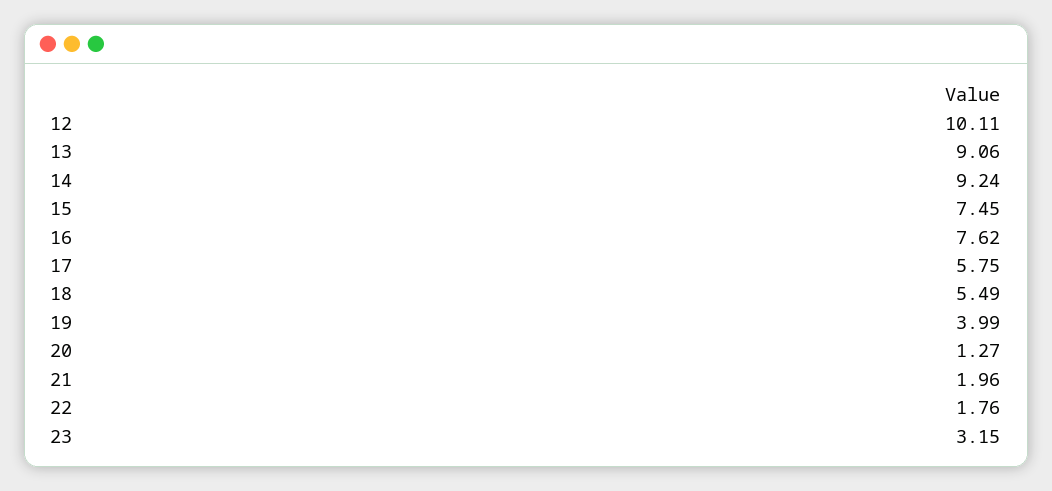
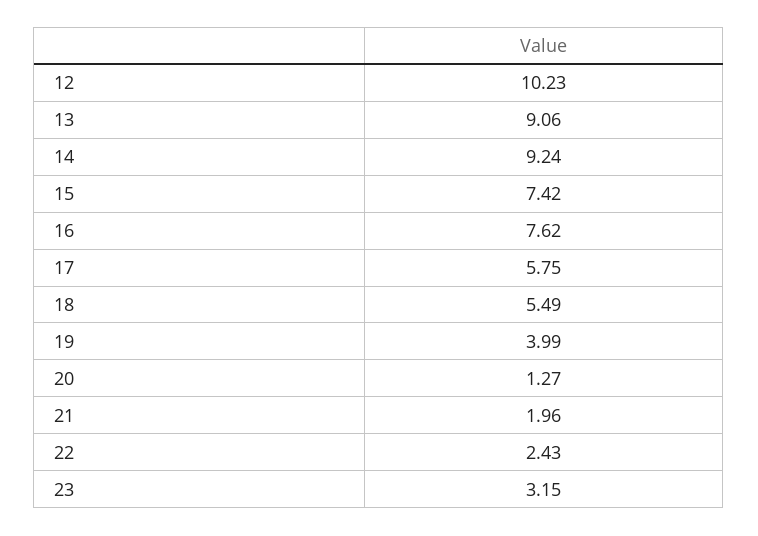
  {
-   "12": 10.11,
+   "12": 10.23,
    "13": 9.06,
    "14": 9.24,
-   "15": 7.45,
+   "15": 7.42,
    "16": 7.62,
    "17": 5.75,
    "18": 5.49,
    "19": 3.99,
    "20": 1.27,
    "21": 1.96,
-   "22": 1.76,
+   "22": 2.43,
    "23": 3.15
  }

